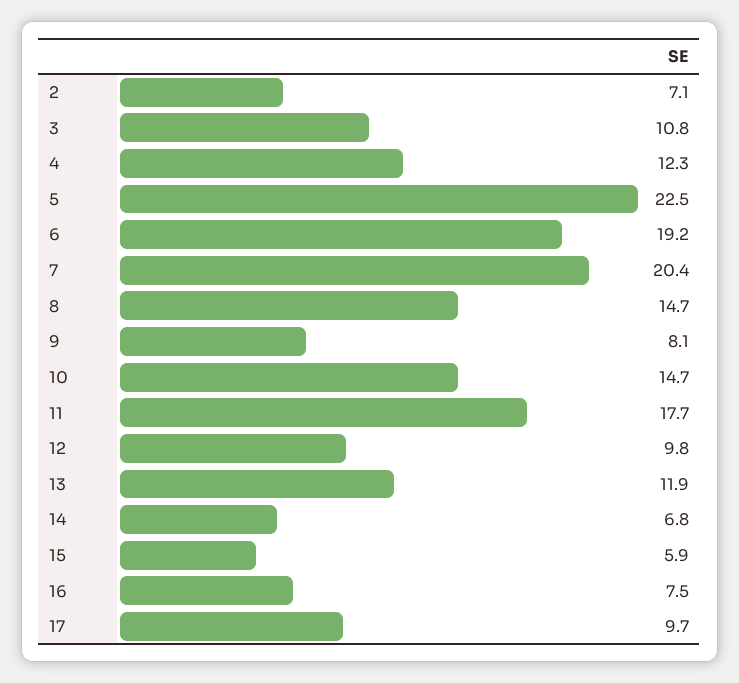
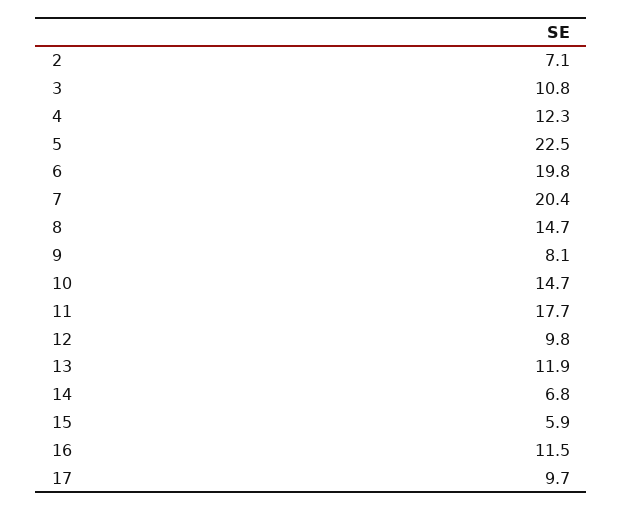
  {
    "2": 7.1,
    "3": 10.8,
    "4": 12.3,
    "5": 22.5,
-   "6": 19.2,
+   "6": 19.8,
    "7": 20.4,
    "8": 14.7,
    "9": 8.1,
    "10": 14.7,
    "11": 17.7,
    "12": 9.8,
    "13": 11.9,
    "14": 6.8,
    "15": 5.9,
-   "16": 7.5,
+   "16": 11.5,
    "17": 9.7
  }

